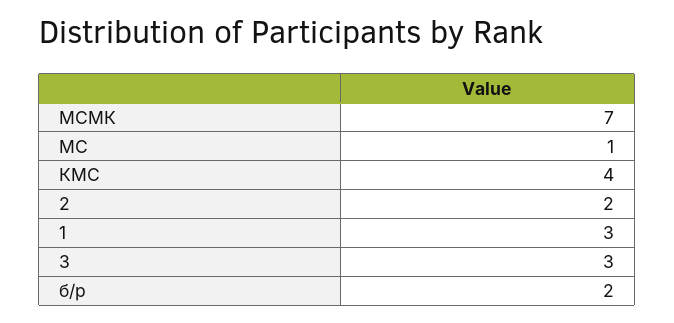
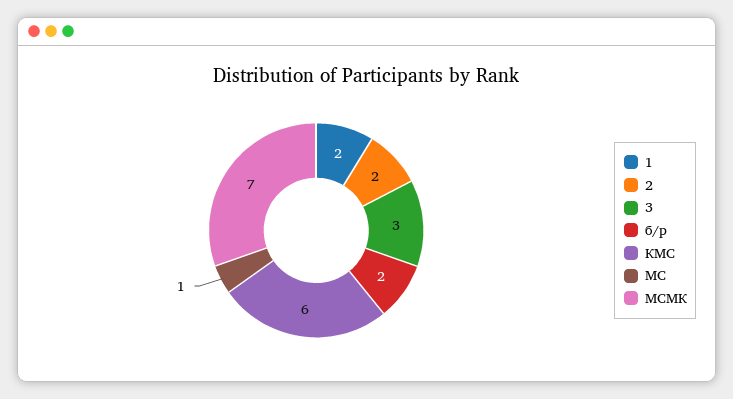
  {
    "МСМК": 7,
    "МС": 1,
-   "КМС": 4,
+   "КМС": 6,
    "2": 2,
-   "1": 3,
+   "1": 2,
    "3": 3,
    "б/р": 2
  }

